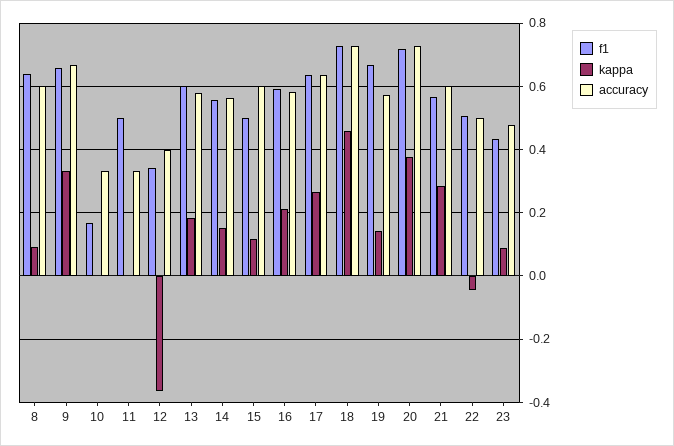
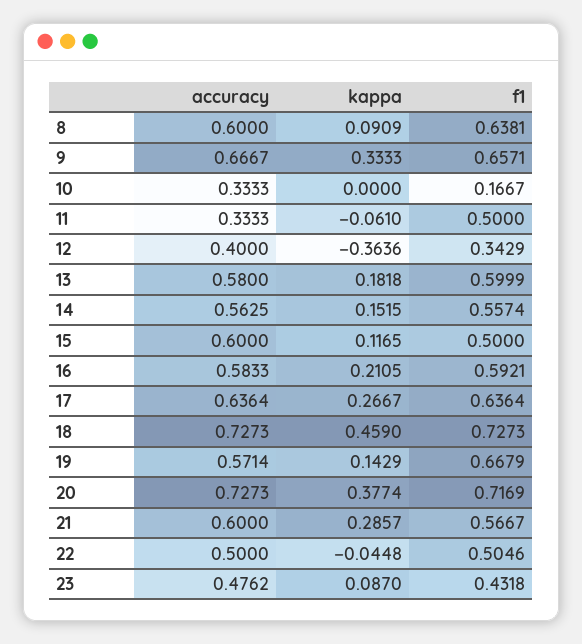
  {
    "f1": {
      "8": 0.6381,
      "9": 0.6571,
      "10": 0.1667,
      "11": 0.5,
      "12": 0.3429,
      "13": 0.5999,
      "14": 0.5574,
      "15": 0.5,
      "16": 0.5921,
      "17": 0.6364,
      "18": 0.7273,
      "19": 0.6679,
      "20": 0.7169,
      "21": 0.5667,
      "22": 0.5046,
      "23": 0.4318
    },
    "kappa": {
      "8": 0.0909,
      "9": 0.3333,
      "10": 0,
-     "11": 0,
+     "11": -0.061,
      "12": -0.3636,
      "13": 0.1818,
      "14": 0.1515,
      "15": 0.1165,
      "16": 0.2105,
      "17": 0.2667,
      "18": 0.459,
      "19": 0.1429,
      "20": 0.3774,
      "21": 0.2857,
      "22": -0.0448,
      "23": 0.087
    },
    "accuracy": {
      "8": 0.6,
      "9": 0.6667,
      "10": 0.3333,
      "11": 0.3333,
      "12": 0.4,
      "13": 0.58,
      "14": 0.5625,
      "15": 0.6,
      "16": 0.5833,
      "17": 0.6364,
      "18": 0.7273,
      "19": 0.5714,
      "20": 0.7273,
      "21": 0.6,
      "22": 0.5,
      "23": 0.4762
    }
  }

